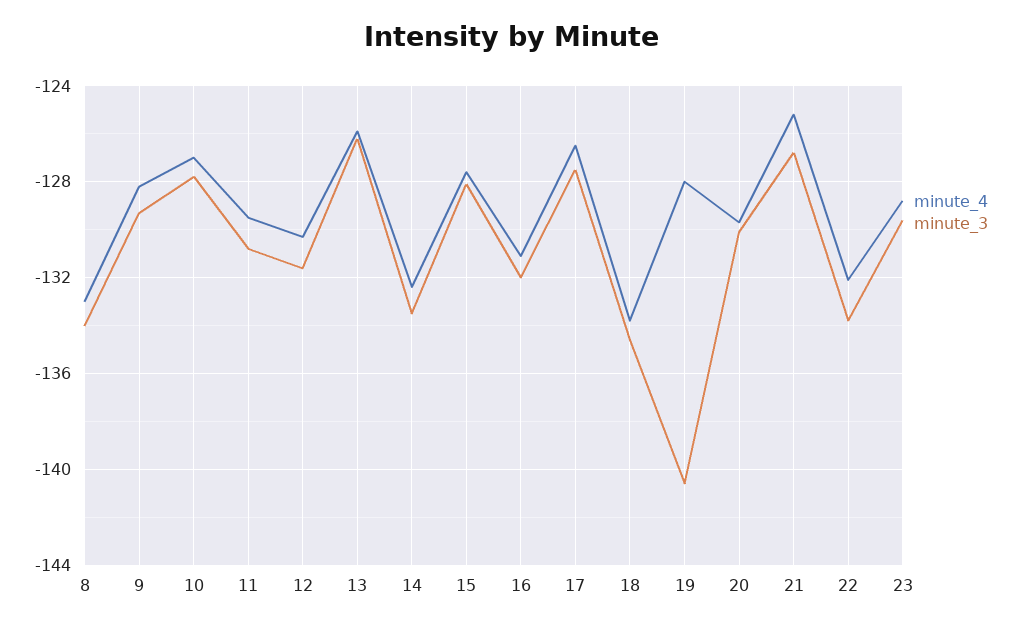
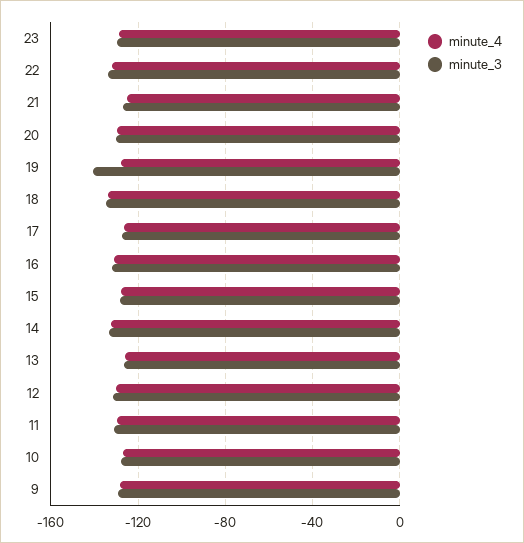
  {
    "minute_4": {
-     "8": -133,
      "9": -128,
      "10": -127,
      "11": -129.5,
      "12": -130.5,
      "13": -126,
      "14": -132.5,
      "15": -127.5,
      "16": -131,
      "17": -126.5,
      "18": -134,
      "19": -128,
      "20": -129.5,
      "21": -125,
      "22": -132,
      "23": -129
    },
    "minute_3": {
-     "8": -134,
      "9": -129.5,
      "10": -128,
      "11": -131,
      "12": -131.5,
      "13": -126,
      "14": -133.5,
      "15": -128,
      "16": -132,
      "17": -127.5,
      "18": -134.5,
      "19": -140.5,
      "20": -130,
      "21": -127,
      "22": -134,
      "23": -129.5
    }
  }

